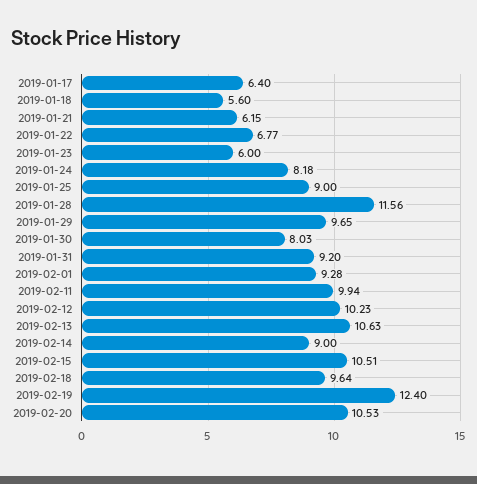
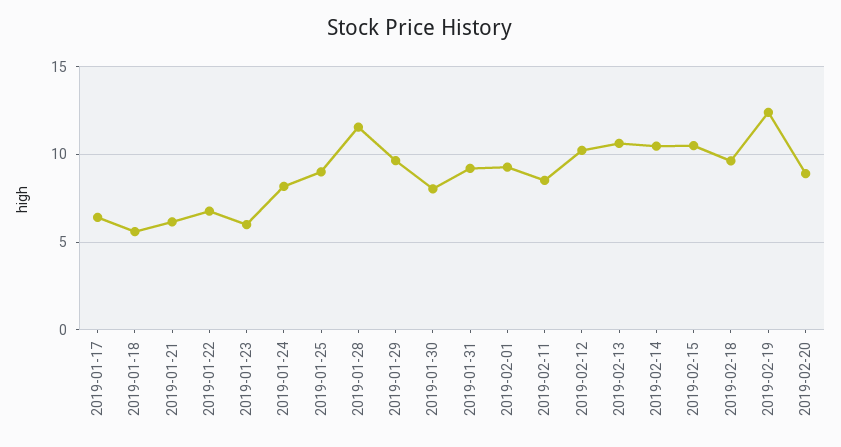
  {
    "2019-01-17": 6.4,
    "2019-01-18": 5.6,
    "2019-01-21": 6.15,
    "2019-01-22": 6.77,
    "2019-01-23": 6,
    "2019-01-24": 8.18,
    "2019-01-25": 9,
    "2019-01-28": 11.56,
    "2019-01-29": 9.65,
    "2019-01-30": 8.03,
    "2019-01-31": 9.2,
    "2019-02-01": 9.28,
-   "2019-02-11": 9.94,
+   "2019-02-11": 8.5,
    "2019-02-12": 10.23,
    "2019-02-13": 10.63,
-   "2019-02-14": 9,
+   "2019-02-14": 10.5,
    "2019-02-15": 10.51,
    "2019-02-18": 9.64,
    "2019-02-19": 12.4,
-   "2019-02-20": 10.53
+   "2019-02-20": 9
  }

